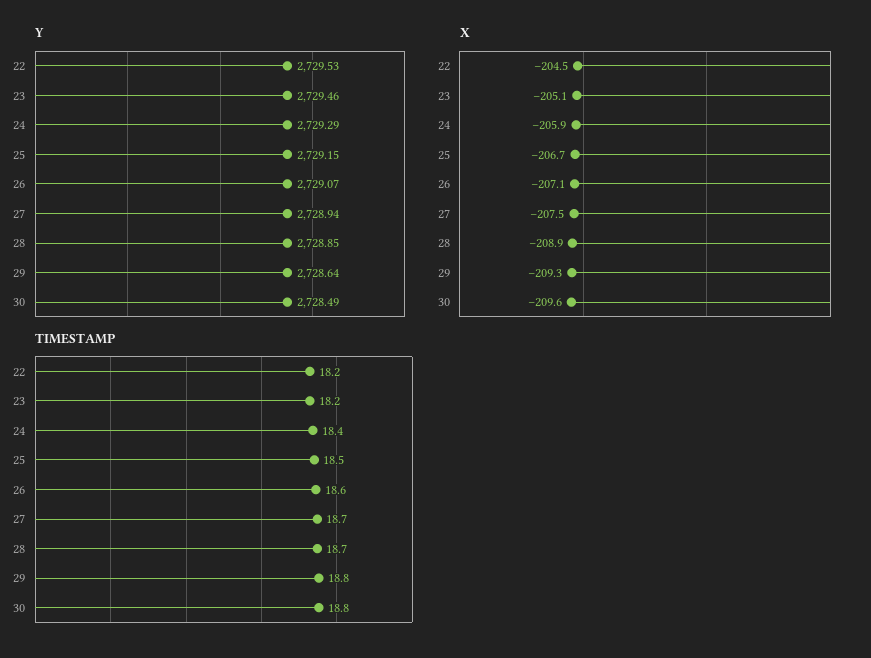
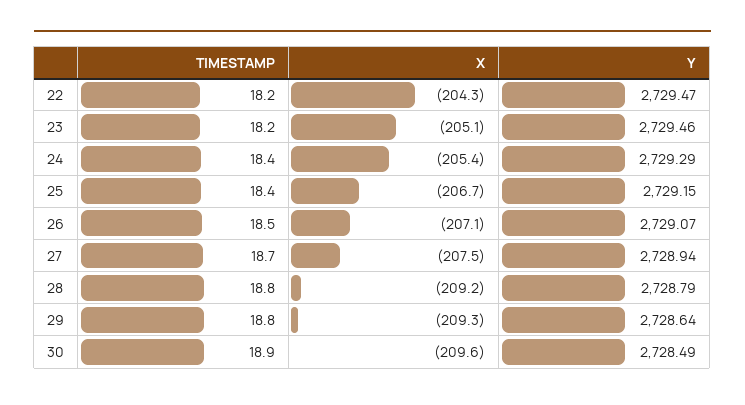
  {
    "Y": {
-     "22": 2729.53,
+     "22": 2729.47,
      "23": 2729.46,
      "24": 2729.29,
      "25": 2729.15,
      "26": 2729.07,
      "27": 2728.94,
-     "28": 2728.85,
+     "28": 2728.79,
      "29": 2728.64,
      "30": 2728.49
    },
    "X": {
-     "22": -204.5,
+     "22": -204.3,
      "23": -205.1,
-     "24": -205.9,
+     "24": -205.4,
      "25": -206.7,
      "26": -207.1,
      "27": -207.5,
-     "28": -208.9,
+     "28": -209.2,
      "29": -209.3,
      "30": -209.6
    },
    "TIMESTAMP": {
      "22": 18.2,
      "23": 18.2,
      "24": 18.4,
-     "25": 18.5,
+     "25": 18.4,
-     "26": 18.6,
+     "26": 18.5,
      "27": 18.7,
-     "28": 18.7,
+     "28": 18.8,
      "29": 18.8,
-     "30": 18.8
+     "30": 18.9
    }
  }

